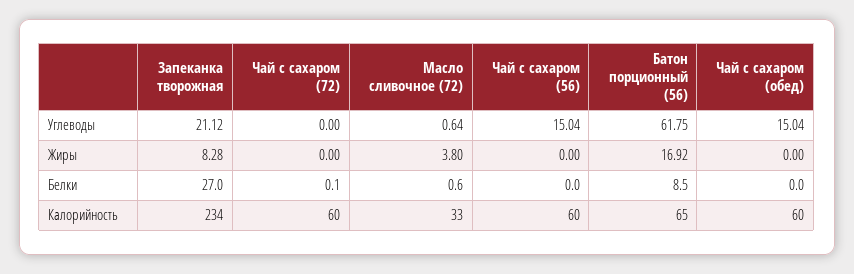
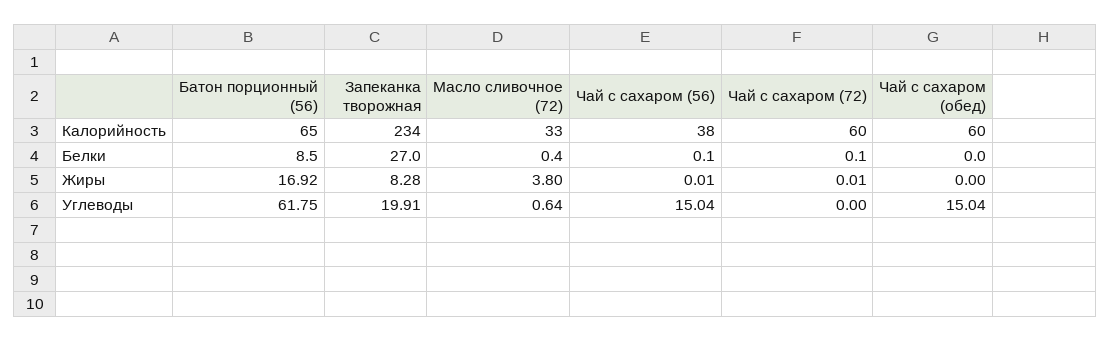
  {
    "Запеканка творожная": {
-     "Углеводы": 21.12,
+     "Углеводы": 19.91,
      "Жиры": 8.28,
      "Белки": 27,
      "Калорийность": 234
    },
    "Чай с сахаром (72)": {
      "Углеводы": 0,
-     "Жиры": 0,
+     "Жиры": 0.01,
      "Белки": 0.1,
      "Калорийность": 60
    },
    "Масло сливочное (72)": {
      "Углеводы": 0.64,
      "Жиры": 3.8,
-     "Белки": 0.6,
+     "Белки": 0.4,
      "Калорийность": 33
    },
    "Чай с сахаром (56)": {
      "Углеводы": 15.04,
-     "Жиры": 0,
+     "Жиры": 0.01,
-     "Белки": 0,
+     "Белки": 0.1,
-     "Калорийность": 60
+     "Калорийность": 38
    },
    "Батон порционный (56)": {
      "Углеводы": 61.75,
      "Жиры": 16.92,
      "Белки": 8.5,
      "Калорийность": 65
    },
    "Чай с сахаром (обед)": {
      "Углеводы": 15.04,
      "Жиры": 0,
      "Белки": 0,
      "Калорийность": 60
    }
  }

